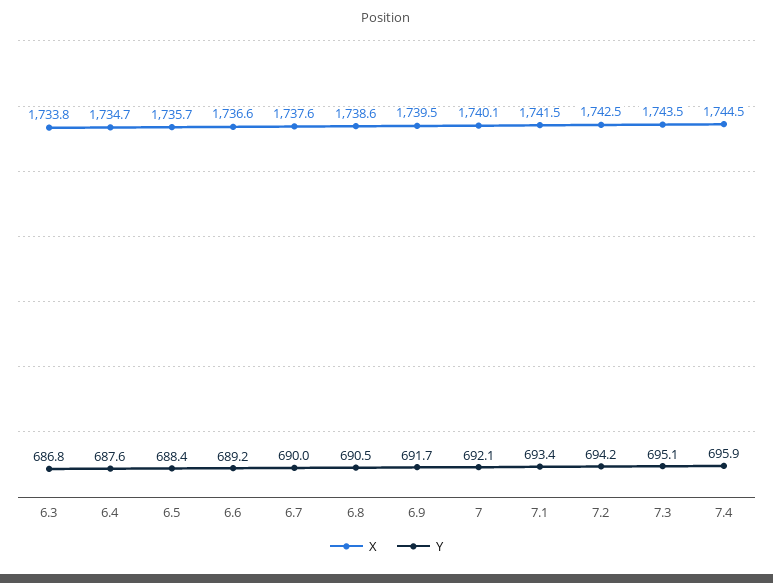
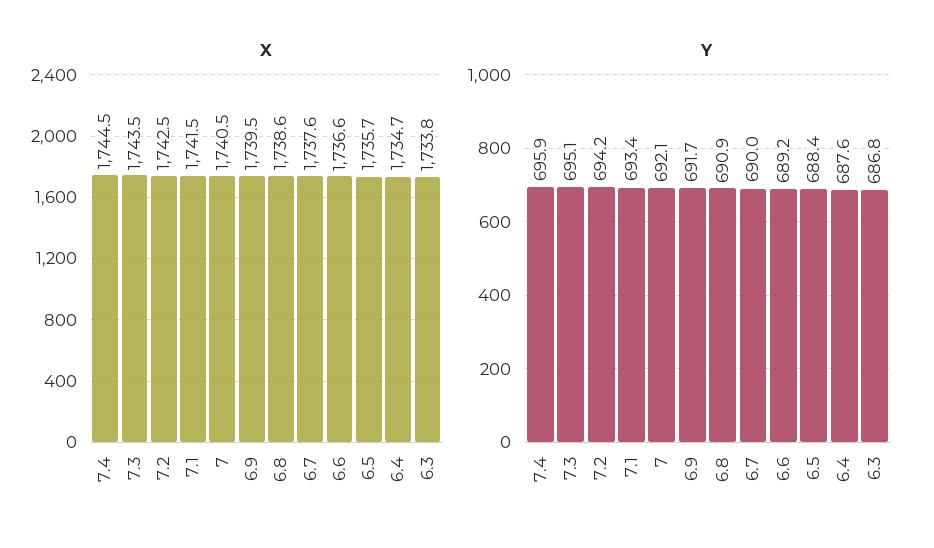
  {
    "X": {
      "6.3": 1733.8,
      "6.4": 1734.7,
      "6.5": 1735.7,
      "6.6": 1736.6,
      "6.7": 1737.6,
      "6.8": 1738.6,
      "6.9": 1739.5,
-     "7": 1740.1,
+     "7": 1740.5,
      "7.1": 1741.5,
      "7.2": 1742.5,
      "7.3": 1743.5,
      "7.4": 1744.5
    },
    "Y": {
      "6.3": 686.8,
      "6.4": 687.6,
      "6.5": 688.4,
      "6.6": 689.2,
      "6.7": 690,
-     "6.8": 690.5,
+     "6.8": 690.9,
      "6.9": 691.7,
      "7": 692.1,
      "7.1": 693.4,
      "7.2": 694.2,
      "7.3": 695.1,
      "7.4": 695.9
    }
  }

